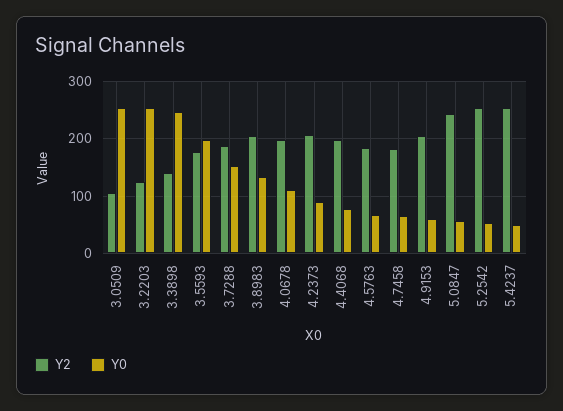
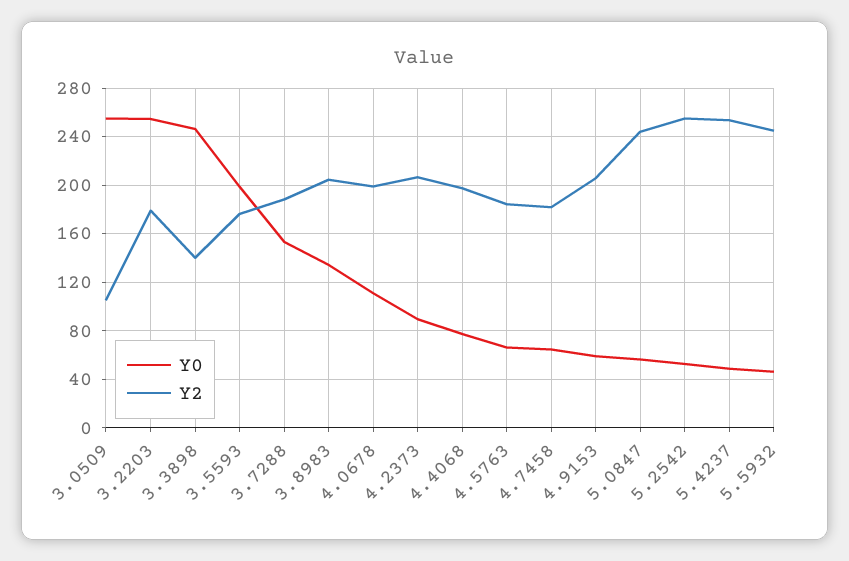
  {
    "Y2": {
      "3.0509": 105,
-     "3.2203": 120,
+     "3.2203": 180,
      "3.3898": 140,
      "3.5593": 175,
      "3.7288": 190,
      "3.8983": 205,
      "4.0678": 200,
      "4.2373": 205,
      "4.4068": 200,
      "4.5763": 185,
      "4.7458": 180,
      "4.9153": 205,
      "5.0847": 245,
      "5.2542": 255,
-     "5.4237": 255
+     "5.4237": 255,
+     "5.5932": 245
    },
    "Y0": {
      "3.0509": 255,
      "3.2203": 255,
      "3.3898": 245,
      "3.5593": 200,
      "3.7288": 155,
      "3.8983": 135,
      "4.0678": 110,
      "4.2373": 90,
      "4.4068": 80,
      "4.5763": 65,
      "4.7458": 65,
      "4.9153": 60,
      "5.0847": 55,
      "5.2542": 55,
-     "5.4237": 50
+     "5.4237": 50,
+     "5.5932": 45
    }
  }

